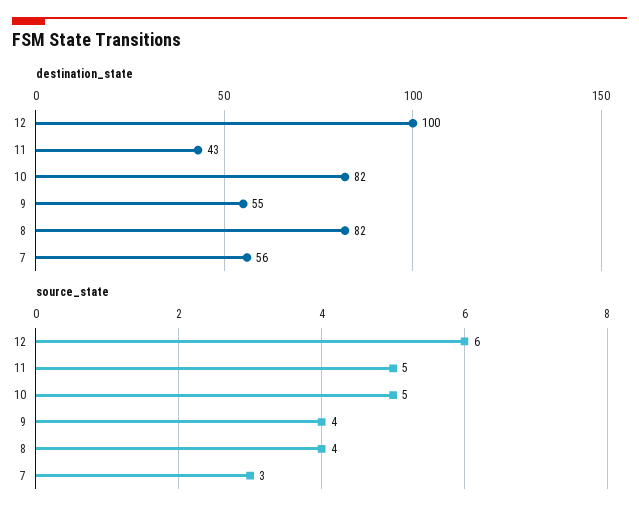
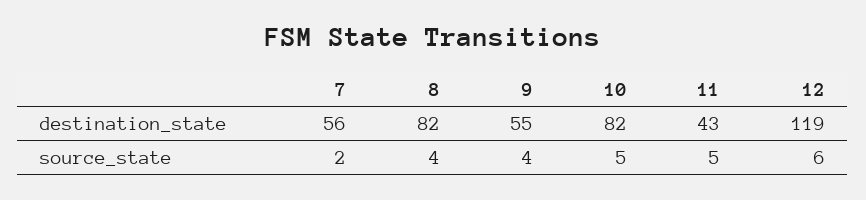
  {
    "destination_state": {
-     "12": 100,
+     "12": 119,
      "11": 43,
      "10": 82,
      "9": 55,
      "8": 82,
      "7": 56
    },
    "source_state": {
      "12": 6,
      "11": 5,
      "10": 5,
      "9": 4,
      "8": 4,
-     "7": 3
+     "7": 2
    }
  }

